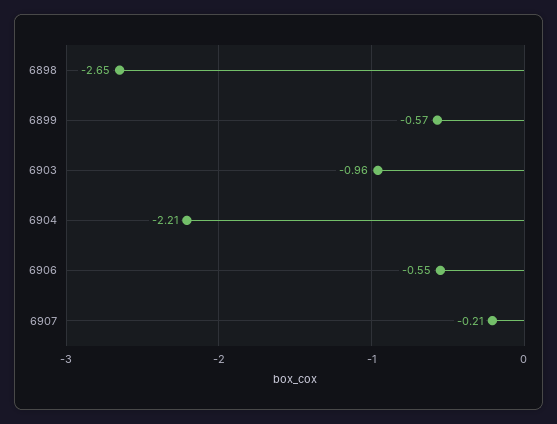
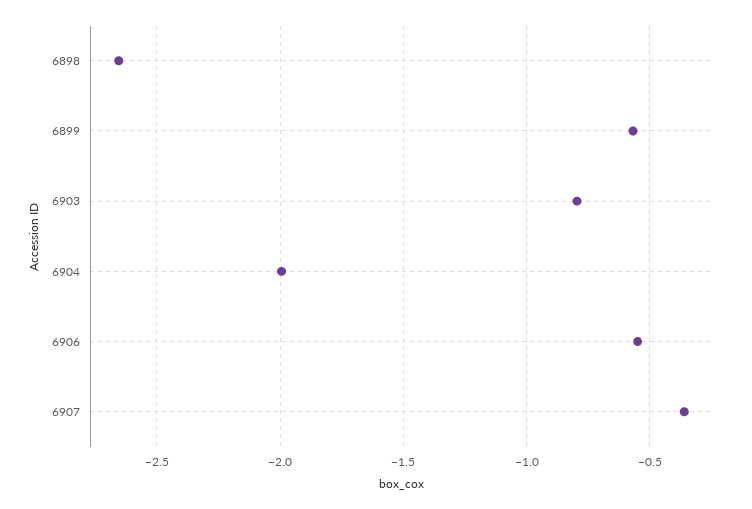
  {
    "6898": -2.65,
    "6899": -0.57,
-   "6903": -0.96,
+   "6903": -0.8,
-   "6904": -2.21,
+   "6904": -2,
    "6906": -0.55,
-   "6907": -0.21
+   "6907": -0.35
  }

